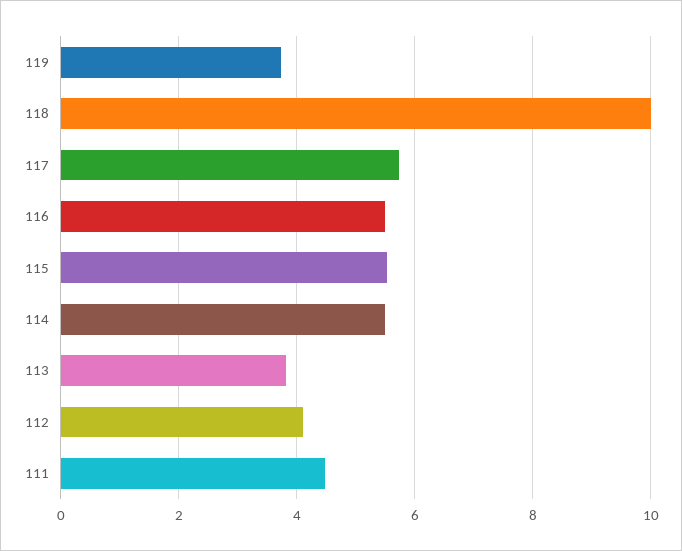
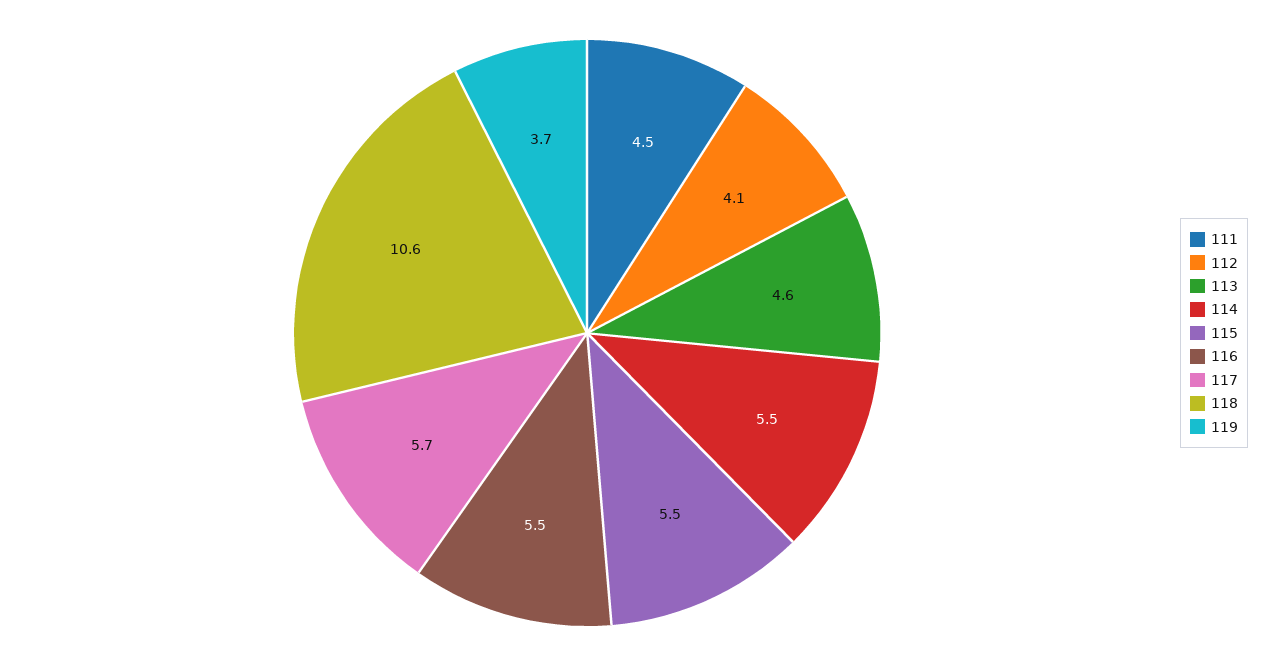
  {
    "119": 3.7,
-   "118": 10,
+   "118": 10.6,
    "117": 5.7,
    "116": 5.5,
    "115": 5.5,
    "114": 5.5,
-   "113": 3.8,
+   "113": 4.6,
    "112": 4.1,
    "111": 4.5
  }

